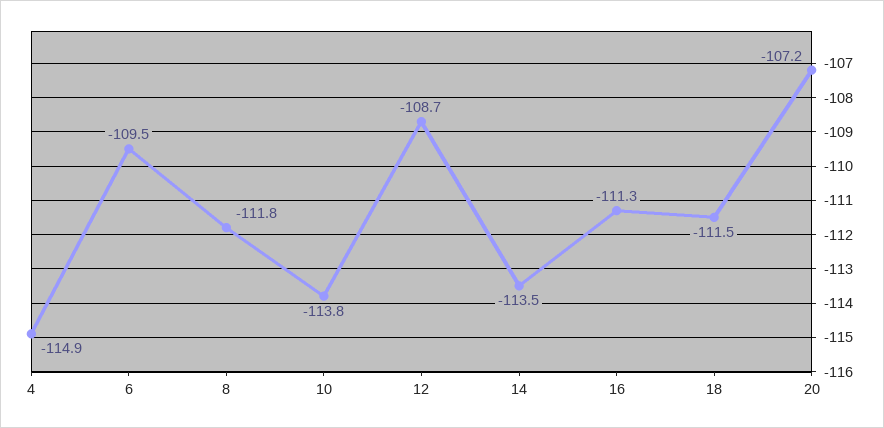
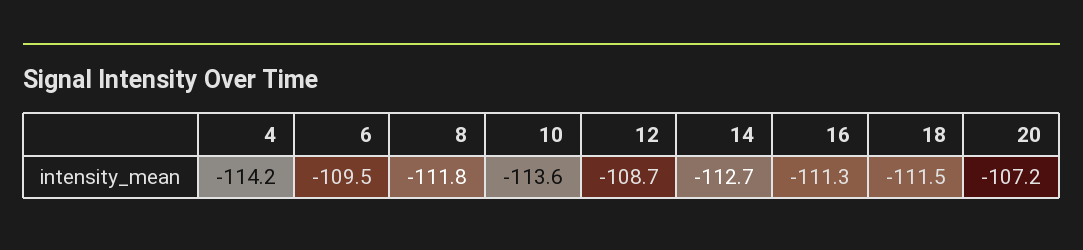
  {
-   "4": -114.9,
+   "4": -114.2,
    "6": -109.5,
    "8": -111.8,
-   "10": -113.8,
+   "10": -113.6,
    "12": -108.7,
-   "14": -113.5,
+   "14": -112.7,
    "16": -111.3,
    "18": -111.5,
    "20": -107.2
  }

